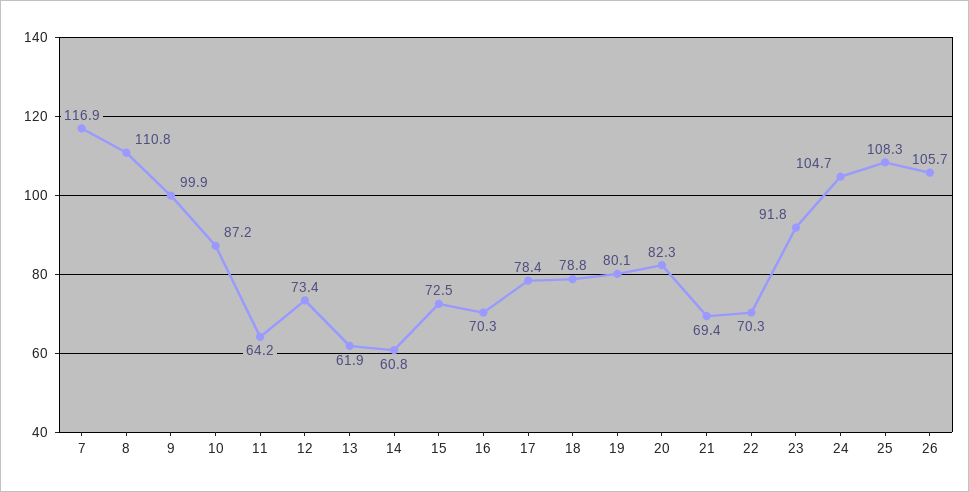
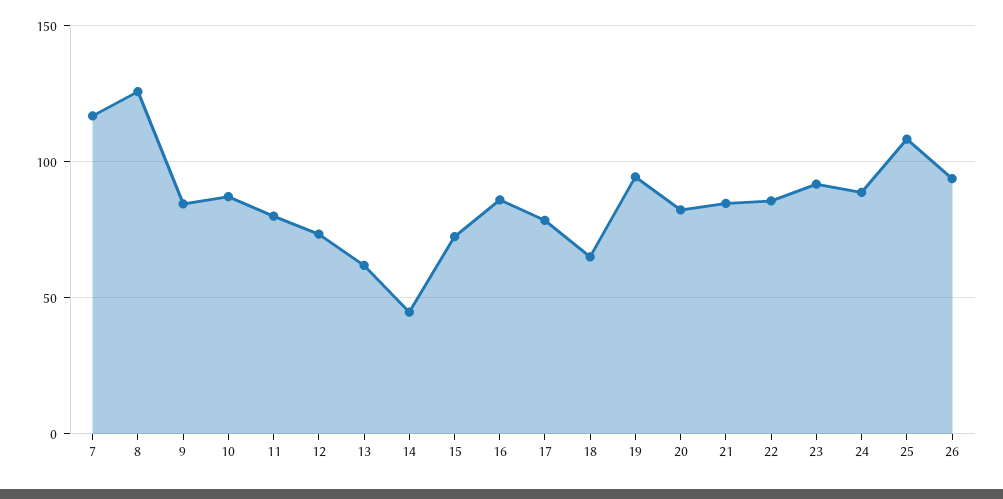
  {
    "7": 116.9,
-   "8": 110.8,
+   "8": 125,
-   "9": 99.9,
+   "9": 85,
    "10": 87.2,
-   "11": 64.2,
+   "11": 80,
    "12": 73.4,
    "13": 61.9,
-   "14": 60.8,
+   "14": 45,
    "15": 72.5,
-   "16": 70.3,
+   "16": 85,
    "17": 78.4,
-   "18": 78.8,
+   "18": 65,
-   "19": 80.1,
+   "19": 95,
    "20": 82.3,
-   "21": 69.4,
+   "21": 85,
-   "22": 70.3,
+   "22": 85,
    "23": 91.8,
-   "24": 104.7,
+   "24": 90,
    "25": 108.3,
-   "26": 105.7
+   "26": 95
  }

